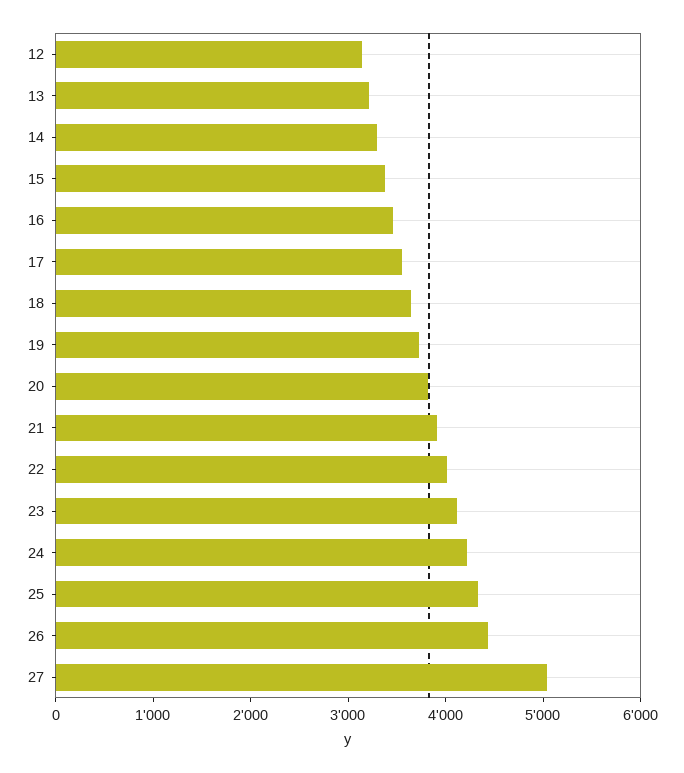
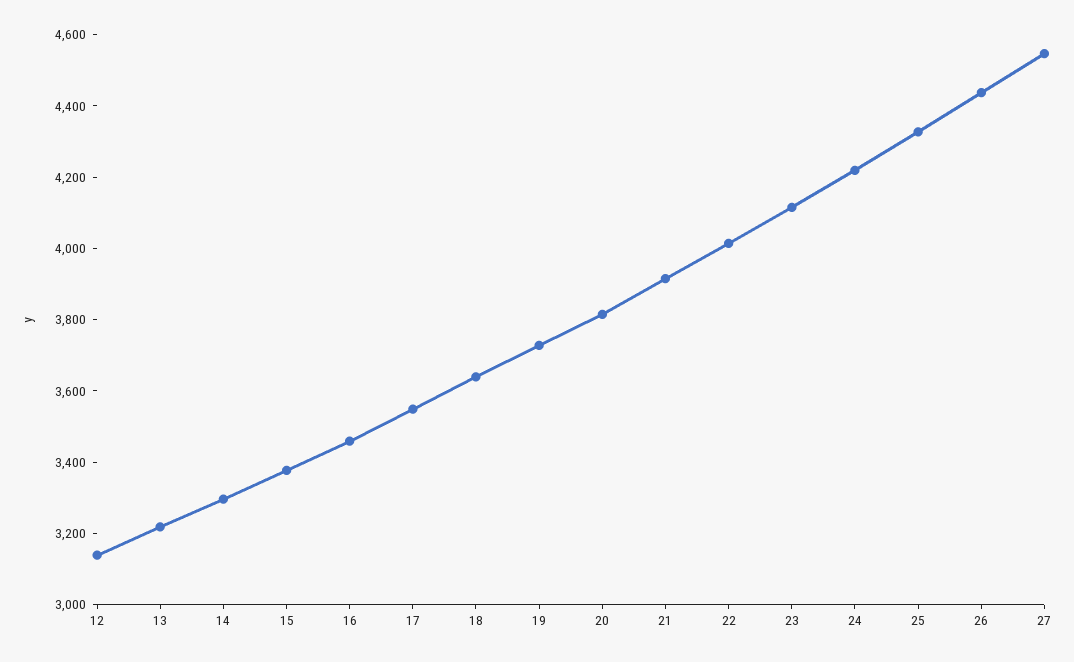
  {
    "12": 3150,
    "13": 3200,
    "14": 3300,
    "15": 3400,
    "16": 3450,
    "17": 3550,
    "18": 3650,
    "19": 3750,
    "20": 3800,
    "21": 3900,
    "22": 4000,
    "23": 4100,
    "24": 4200,
    "25": 4350,
    "26": 4450,
-   "27": 5000
+   "27": 4550
  }

